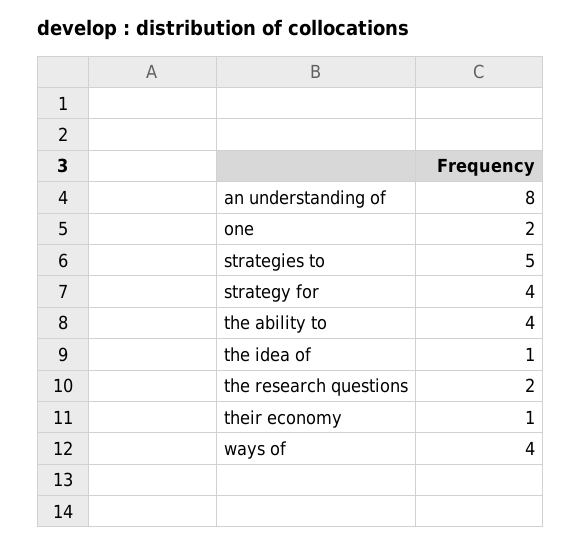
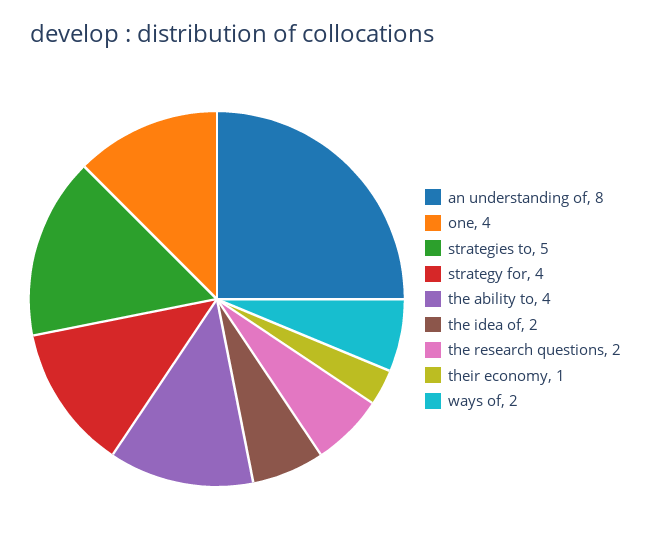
  {
    "an understanding of": 8,
-   "one": 2,
+   "one": 4,
    "strategies to": 5,
    "strategy for": 4,
    "the ability to": 4,
-   "the idea of": 1,
+   "the idea of": 2,
    "the research questions": 2,
    "their economy": 1,
-   "ways of": 4
+   "ways of": 2
  }

